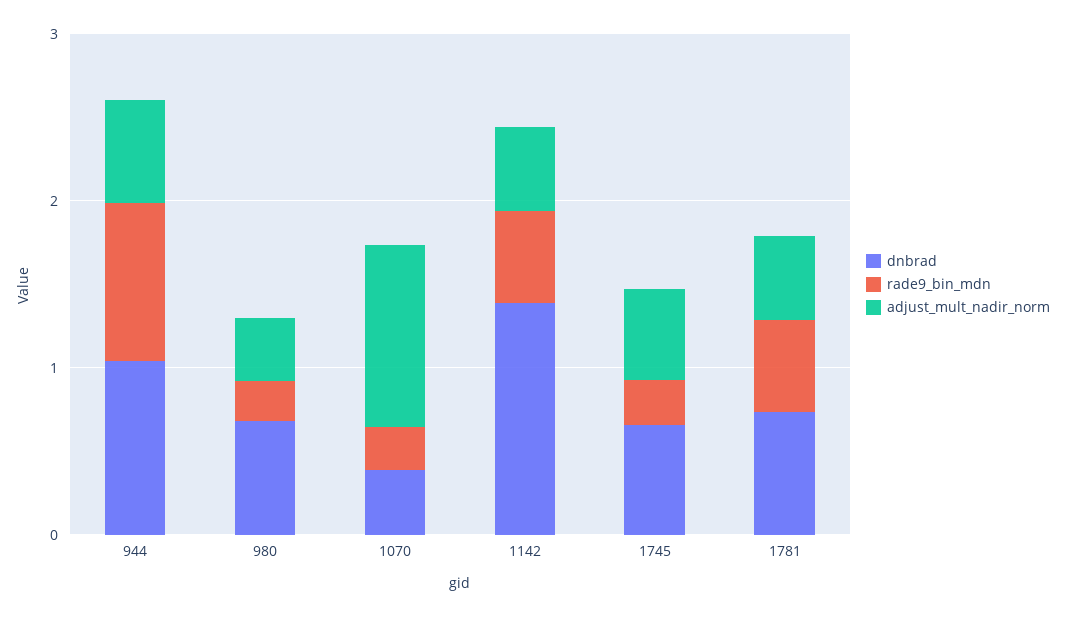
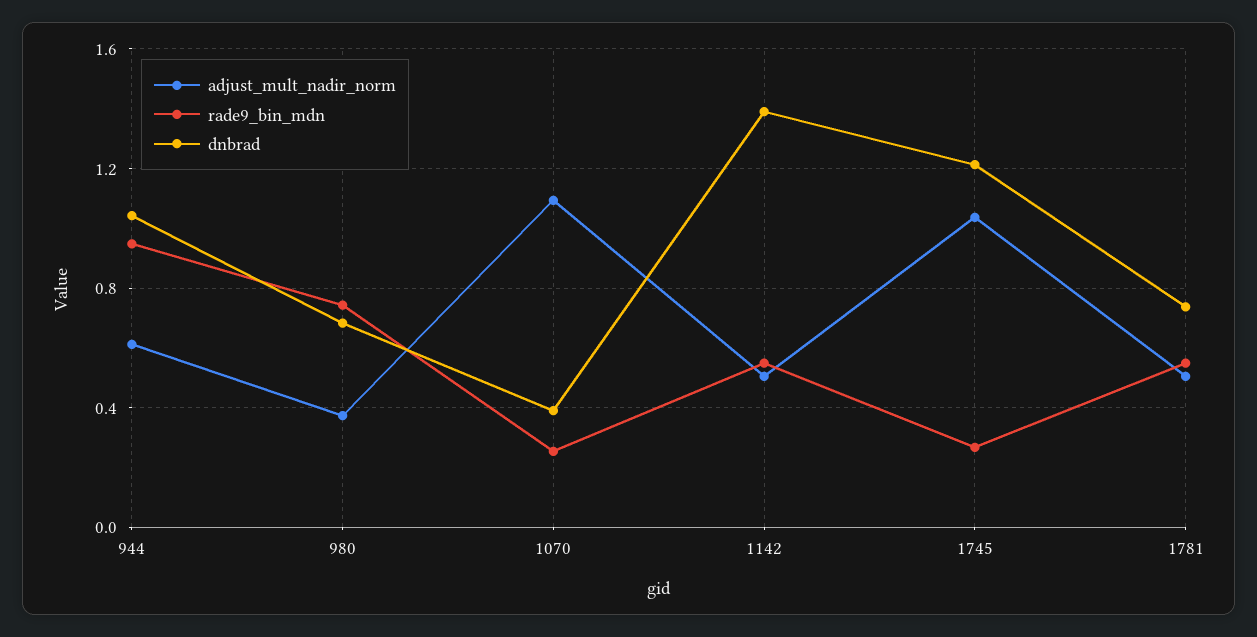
  {
    "dnbrad": {
      "944": 1.05,
      "980": 0.7,
      "1070": 0.4,
      "1142": 1.4,
-     "1745": 0.6,
+     "1745": 1.2,
      "1781": 0.75
    },
    "rade9_bin_mdn": {
      "944": 0.95,
-     "980": 0.2,
+     "980": 0.75,
      "1070": 0.25,
      "1142": 0.55,
      "1745": 0.25,
      "1781": 0.55
    },
    "adjust_mult_nadir_norm": {
      "944": 0.6,
      "980": 0.35,
      "1070": 1.1,
      "1142": 0.5,
-     "1745": 0.6,
+     "1745": 1.05,
      "1781": 0.5
    }
  }

